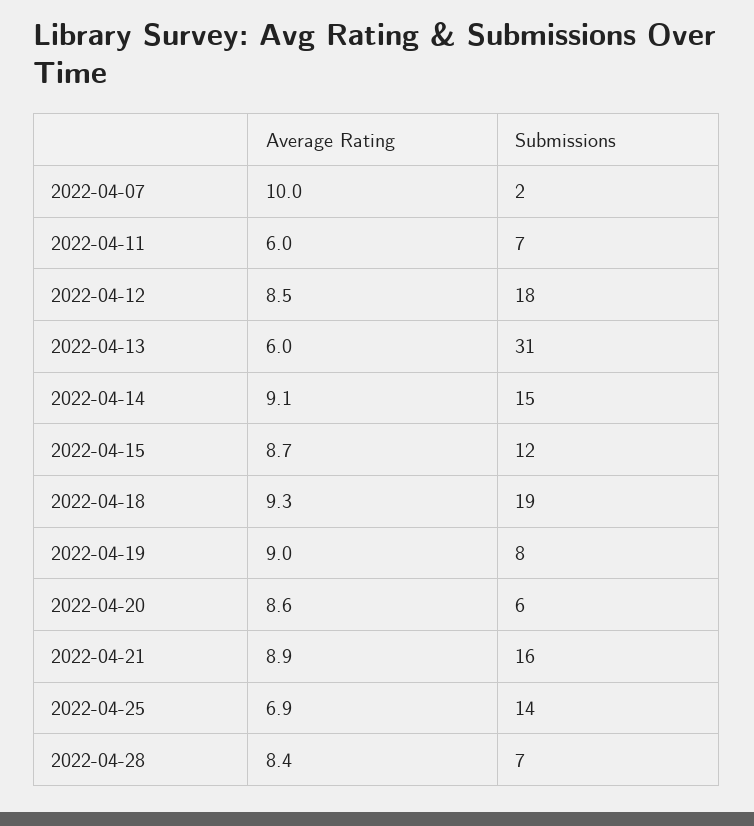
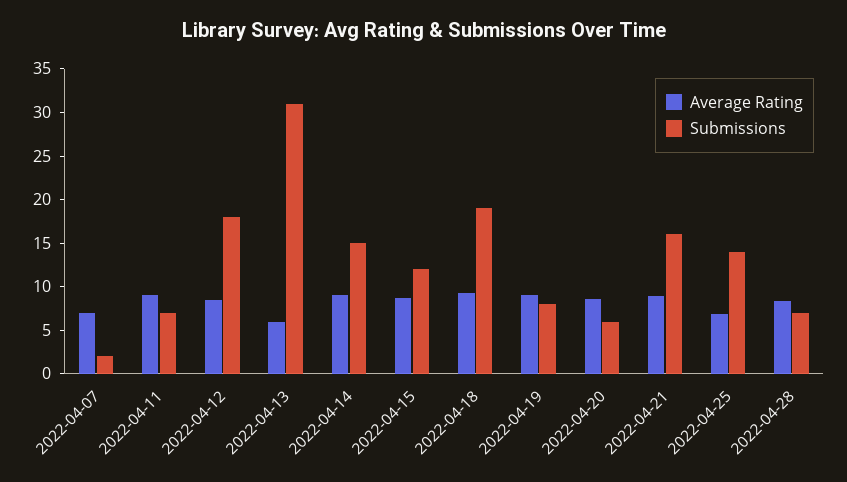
  {
    "Average Rating": {
-     "2022-04-07": 10,
+     "2022-04-07": 7,
-     "2022-04-11": 6,
+     "2022-04-11": 9,
      "2022-04-12": 8.5,
      "2022-04-13": 6,
      "2022-04-14": 9.1,
      "2022-04-15": 8.7,
      "2022-04-18": 9.3,
      "2022-04-19": 9,
      "2022-04-20": 8.6,
      "2022-04-21": 8.9,
      "2022-04-25": 6.9,
      "2022-04-28": 8.4
    },
    "Submissions": {
      "2022-04-07": 2,
      "2022-04-11": 7,
      "2022-04-12": 18,
      "2022-04-13": 31,
      "2022-04-14": 15,
      "2022-04-15": 12,
      "2022-04-18": 19,
      "2022-04-19": 8,
      "2022-04-20": 6,
      "2022-04-21": 16,
      "2022-04-25": 14,
      "2022-04-28": 7
    }
  }

